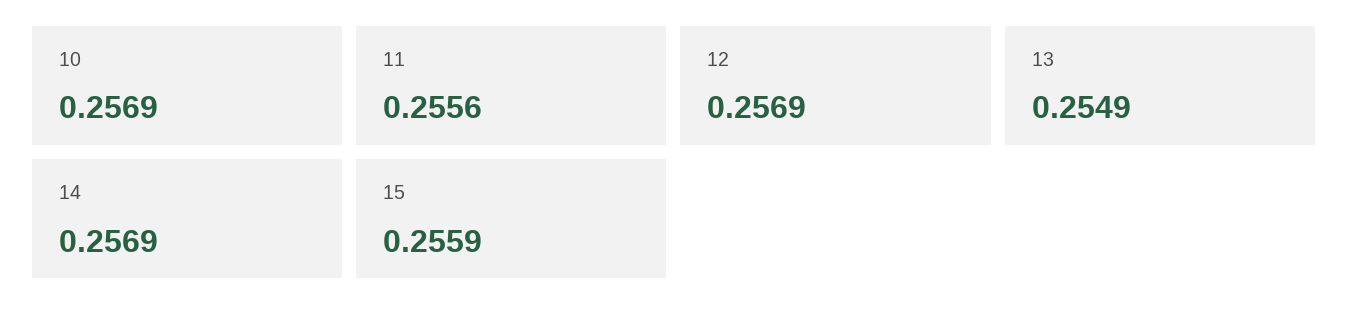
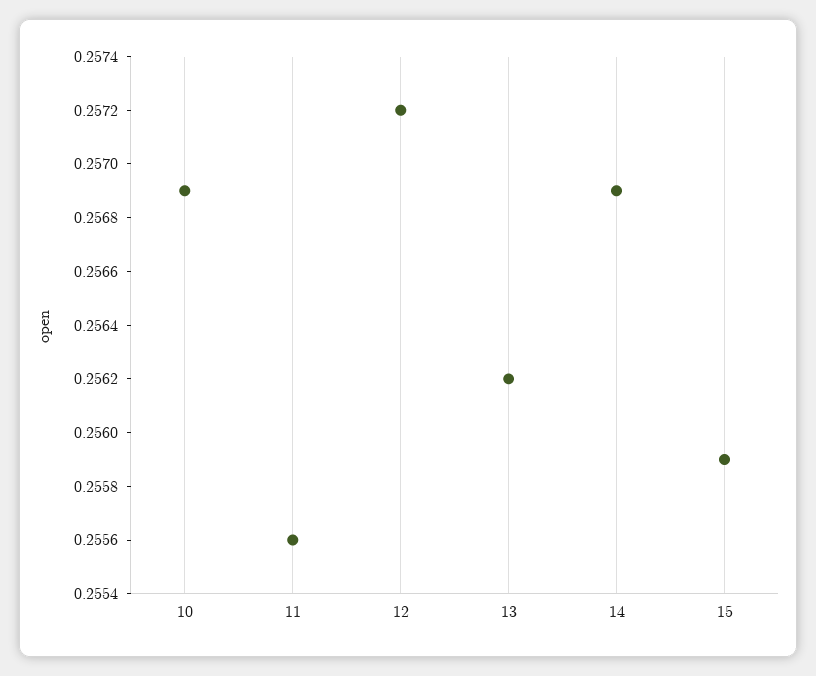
  {
    "10": 0.2569,
    "11": 0.2556,
-   "12": 0.2569,
+   "12": 0.2572,
-   "13": 0.2549,
+   "13": 0.2562,
    "14": 0.2569,
    "15": 0.2559
  }

